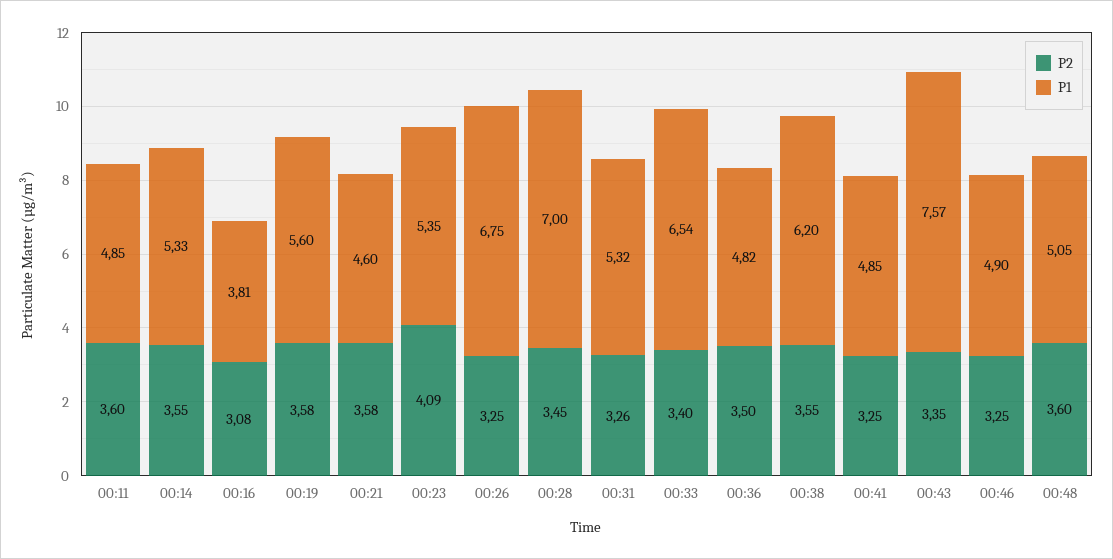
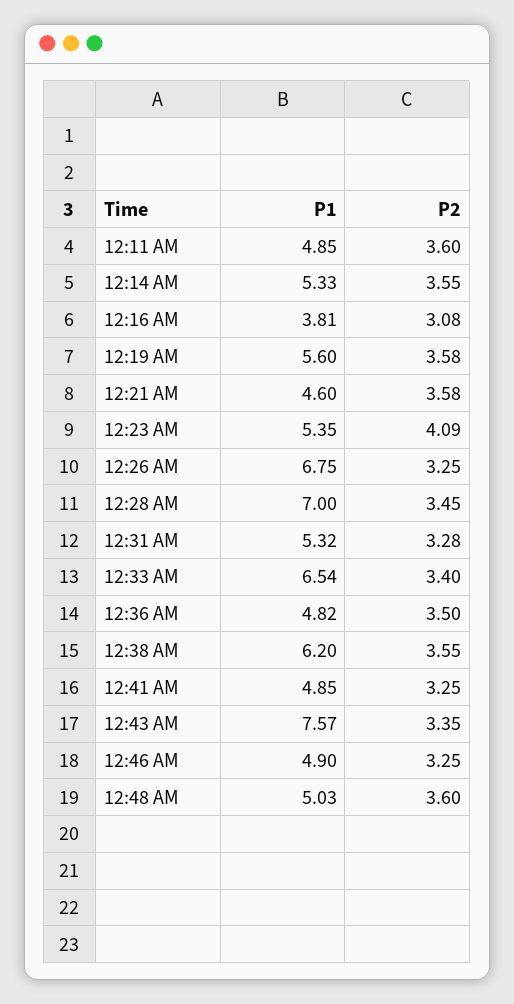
  {
    "P2": {
      "00:11": 3.6,
      "00:14": 3.55,
      "00:16": 3.08,
      "00:19": 3.58,
      "00:21": 3.58,
      "00:23": 4.09,
      "00:26": 3.25,
      "00:28": 3.45,
-     "00:31": 3.26,
+     "00:31": 3.28,
      "00:33": 3.4,
      "00:36": 3.5,
      "00:38": 3.55,
      "00:41": 3.25,
      "00:43": 3.35,
      "00:46": 3.25,
      "00:48": 3.6
    },
    "P1": {
      "00:11": 4.85,
      "00:14": 5.33,
      "00:16": 3.81,
      "00:19": 5.6,
      "00:21": 4.6,
      "00:23": 5.35,
      "00:26": 6.75,
      "00:28": 7,
      "00:31": 5.32,
      "00:33": 6.54,
      "00:36": 4.82,
      "00:38": 6.2,
      "00:41": 4.85,
      "00:43": 7.57,
      "00:46": 4.9,
-     "00:48": 5.05
+     "00:48": 5.03
    }
  }

